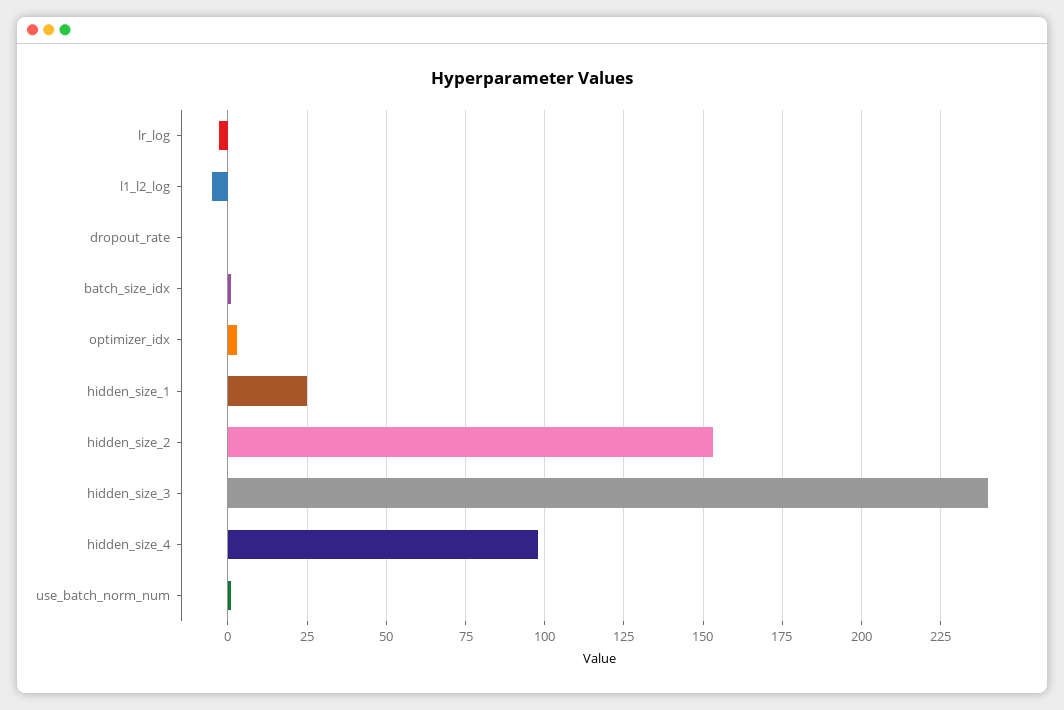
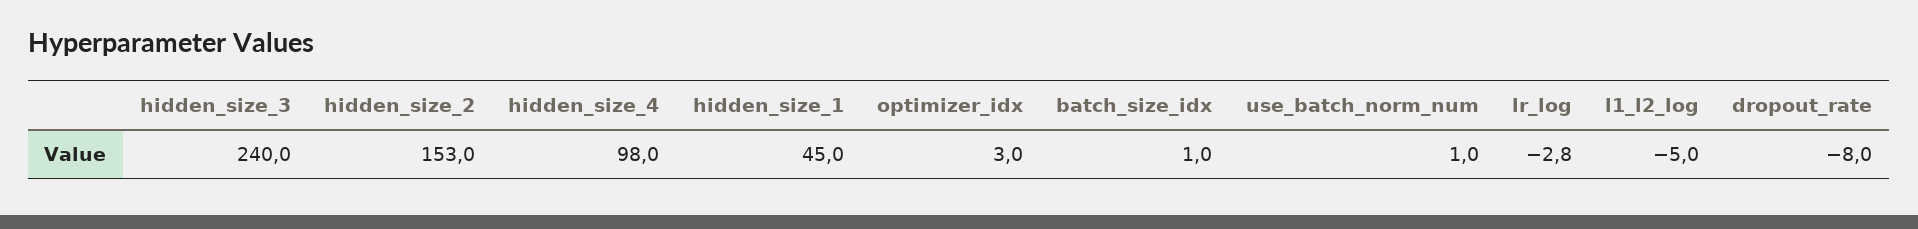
  {
    "lr_log": -2.8,
    "l1_l2_log": -5,
-   "dropout_rate": 0,
+   "dropout_rate": -8,
    "batch_size_idx": 1,
    "optimizer_idx": 3,
-   "hidden_size_1": 25,
+   "hidden_size_1": 45,
    "hidden_size_2": 153,
    "hidden_size_3": 240,
    "hidden_size_4": 98,
    "use_batch_norm_num": 1
  }

